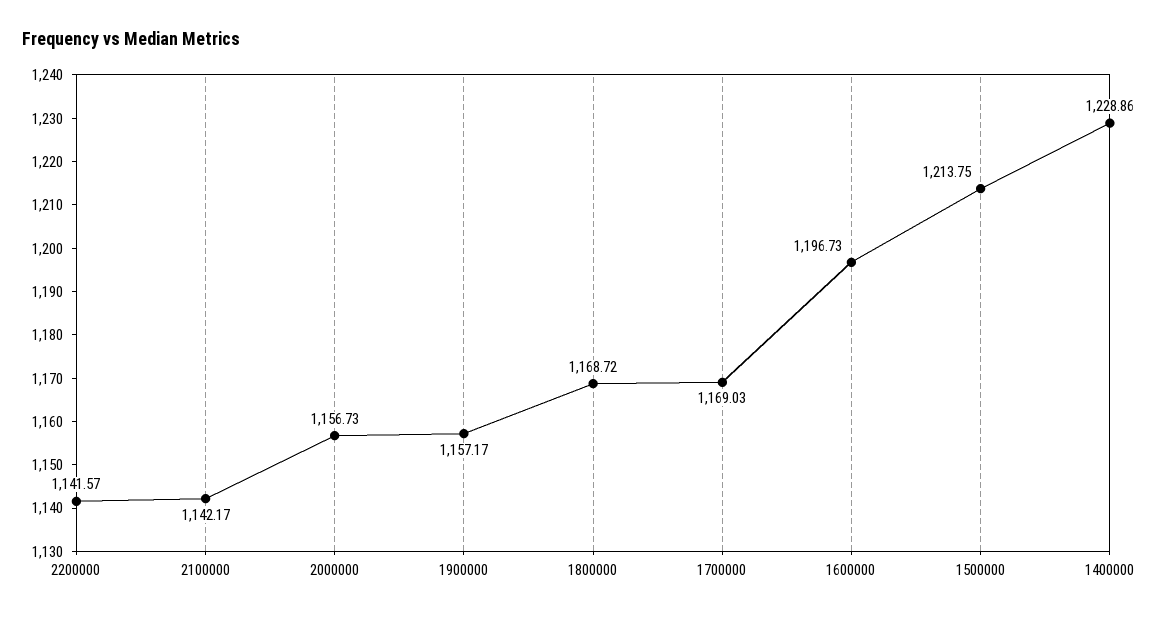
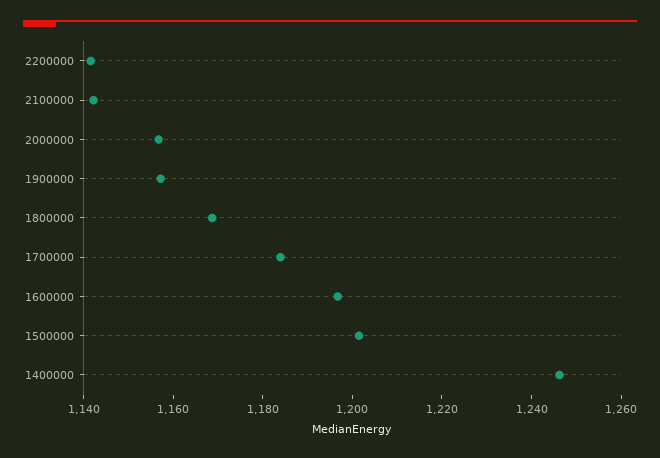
  {
    "2200000": 1141.57,
    "2100000": 1142.17,
    "2000000": 1156.73,
    "1900000": 1157.17,
    "1800000": 1168.72,
-   "1700000": 1169.03,
+   "1700000": 1185,
    "1600000": 1196.73,
-   "1500000": 1213.75,
+   "1500000": 1200,
-   "1400000": 1228.86
+   "1400000": 1245
  }

